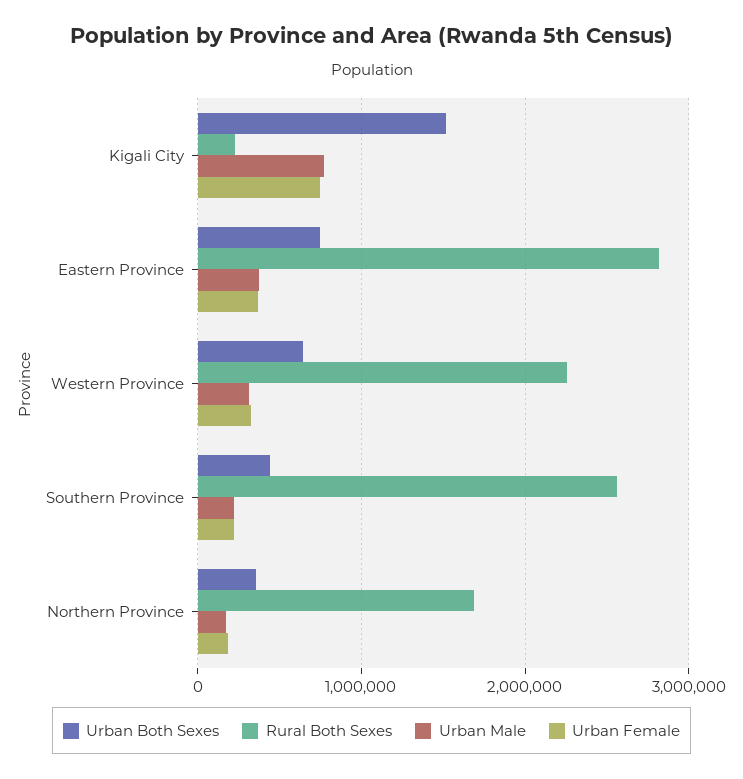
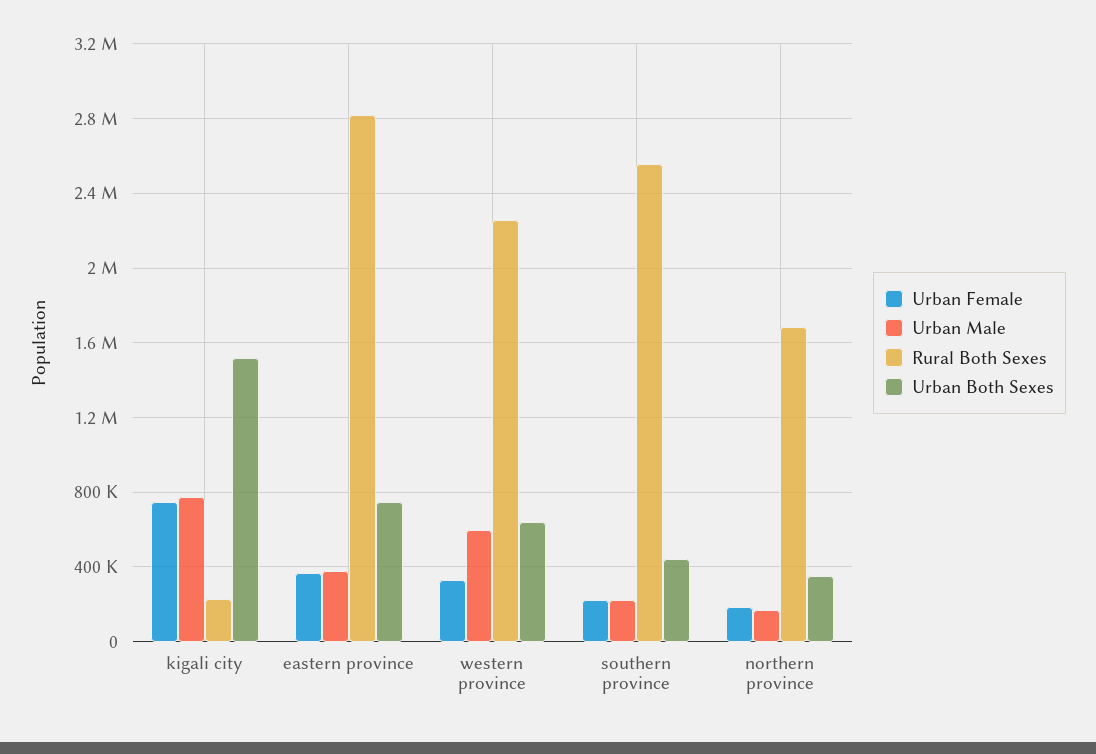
  {
    "Urban Both Sexes": {
      "Kigali City": 1500000,
      "Eastern Province": 750000,
      "Western Province": 650000,
      "Southern Province": 450000,
      "Northern Province": 350000
    },
    "Rural Both Sexes": {
      "Kigali City": 250000,
      "Eastern Province": 2800000,
      "Western Province": 2250000,
      "Southern Province": 2550000,
      "Northern Province": 1700000
    },
    "Urban Male": {
      "Kigali City": 750000,
      "Eastern Province": 400000,
-     "Western Province": 300000,
+     "Western Province": 600000,
      "Southern Province": 200000,
      "Northern Province": 150000
    },
    "Urban Female": {
      "Kigali City": 750000,
      "Eastern Province": 350000,
      "Western Province": 350000,
      "Southern Province": 200000,
      "Northern Province": 200000
    }
  }

